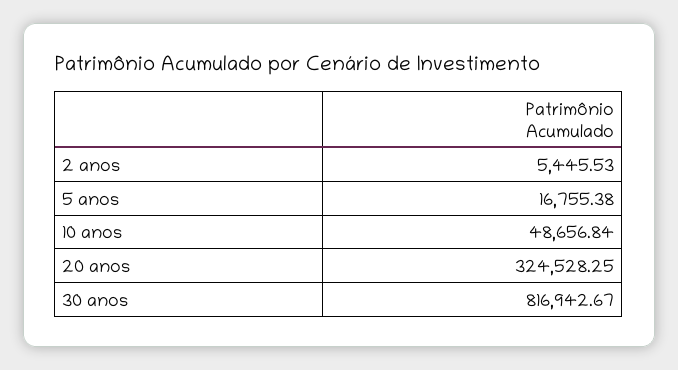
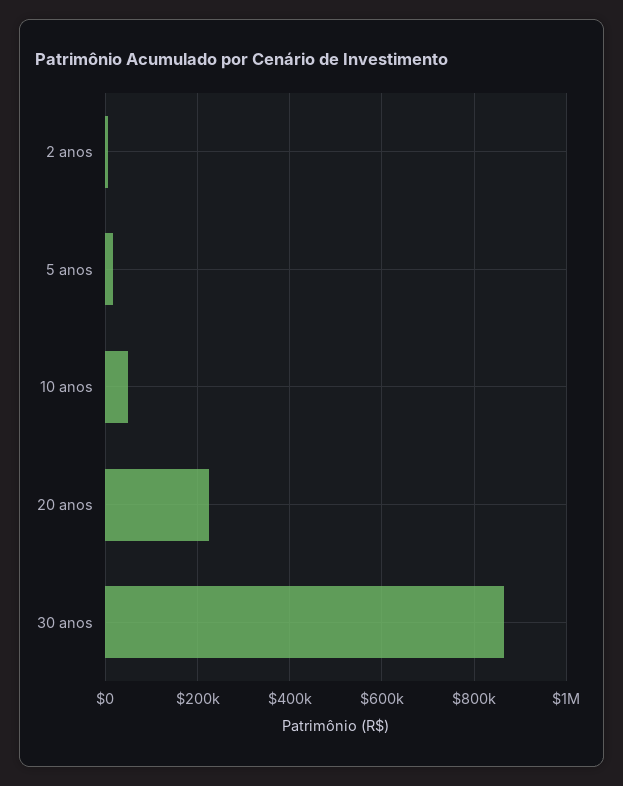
  {
    "2 anos": 5445.53,
    "5 anos": 16755.38,
    "10 anos": 48656.84,
-   "20 anos": 324528.25,
+   "20 anos": 220000,
-   "30 anos": 816942.67
+   "30 anos": 860000
  }

